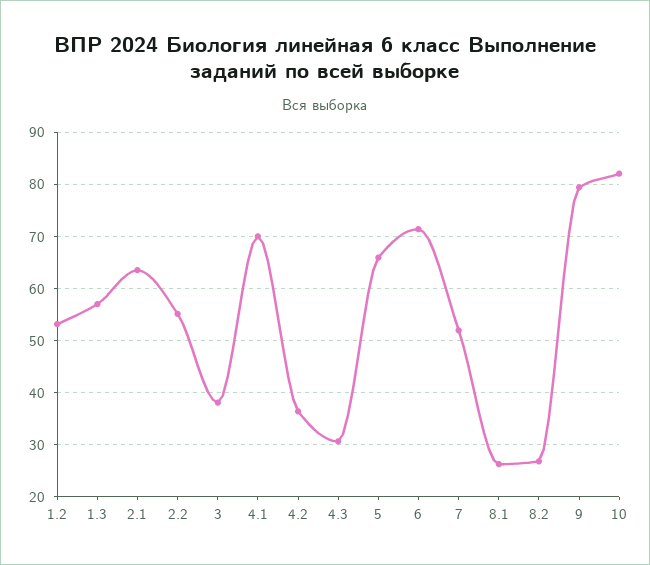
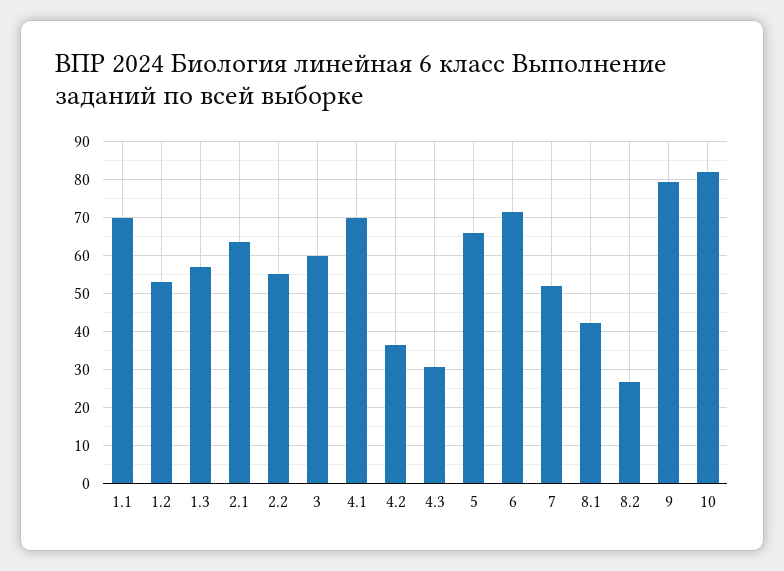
  {
    "1.2": 54,
    "1.3": 56,
    "2.1": 64,
    "2.2": 56,
-   "3": 38,
+   "3": 60,
    "4.1": 70,
    "4.2": 36,
    "4.3": 30,
    "5": 66,
    "6": 72,
    "7": 52,
-   "8.1": 26,
+   "8.1": 42,
    "8.2": 26,
    "9": 80,
-   "10": 82
+   "10": 82,
+   "1.1": 70
  }

